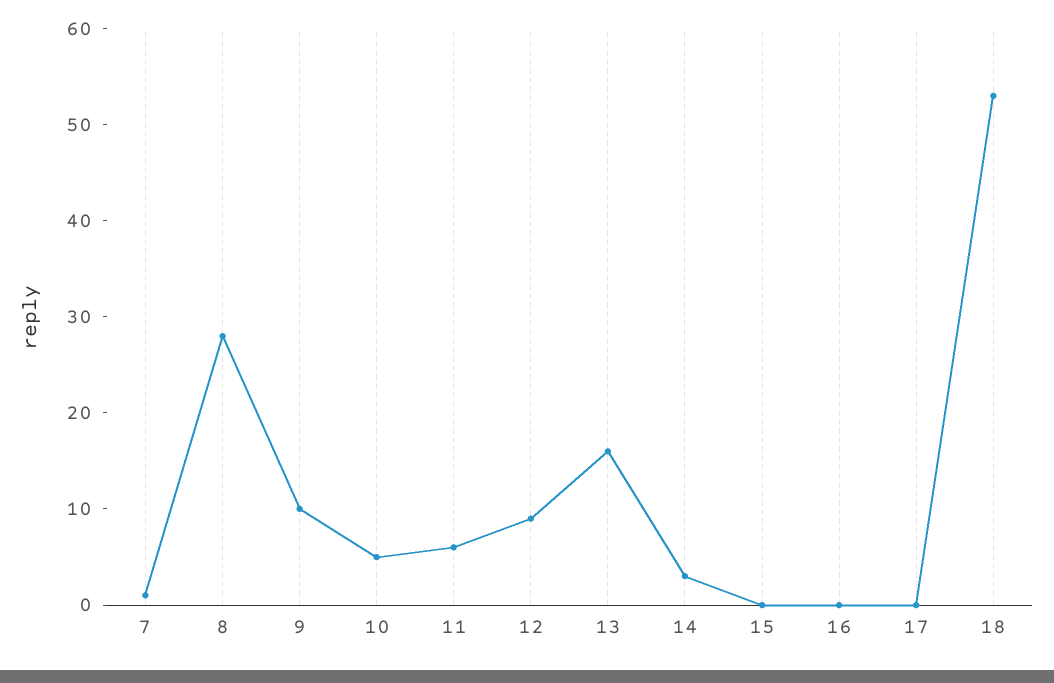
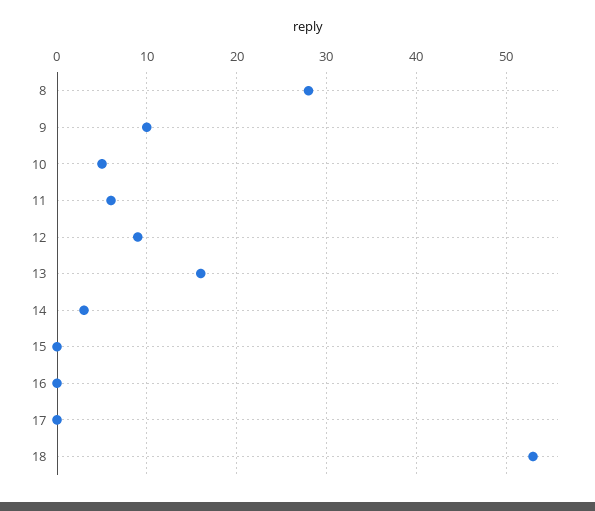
  {
-   "7": 1,
    "8": 28,
    "9": 10,
    "10": 5,
    "11": 6,
    "12": 9,
    "13": 16,
    "14": 3,
    "15": 0,
    "16": 0,
    "17": 0,
    "18": 53
  }

